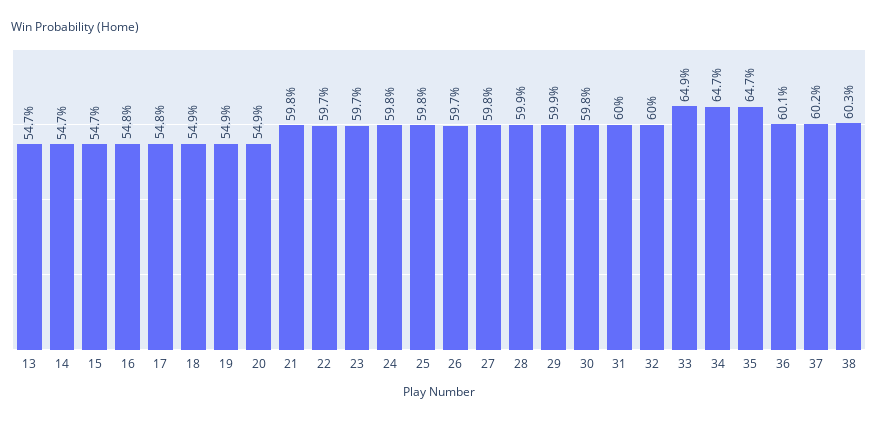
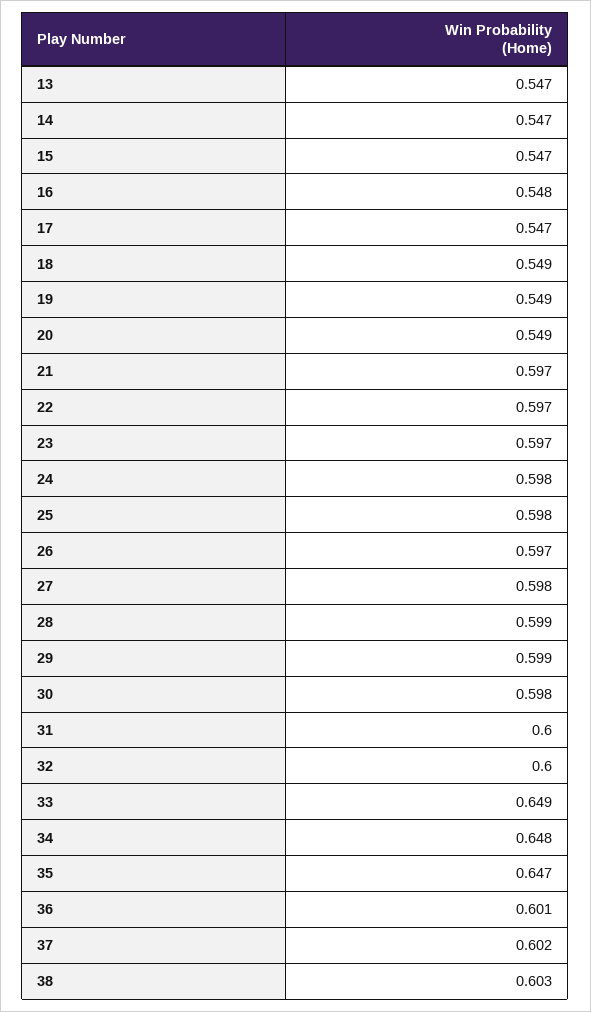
  {
    "13": 0.547,
    "14": 0.547,
    "15": 0.547,
    "16": 0.548,
-   "17": 0.548,
+   "17": 0.547,
    "18": 0.549,
    "19": 0.549,
    "20": 0.549,
-   "21": 0.598,
+   "21": 0.597,
    "22": 0.597,
    "23": 0.597,
    "24": 0.598,
    "25": 0.598,
    "26": 0.597,
    "27": 0.598,
    "28": 0.599,
    "29": 0.599,
    "30": 0.598,
    "31": 0.6,
    "32": 0.6,
    "33": 0.649,
-   "34": 0.647,
+   "34": 0.648,
    "35": 0.647,
    "36": 0.601,
    "37": 0.602,
    "38": 0.603
  }

